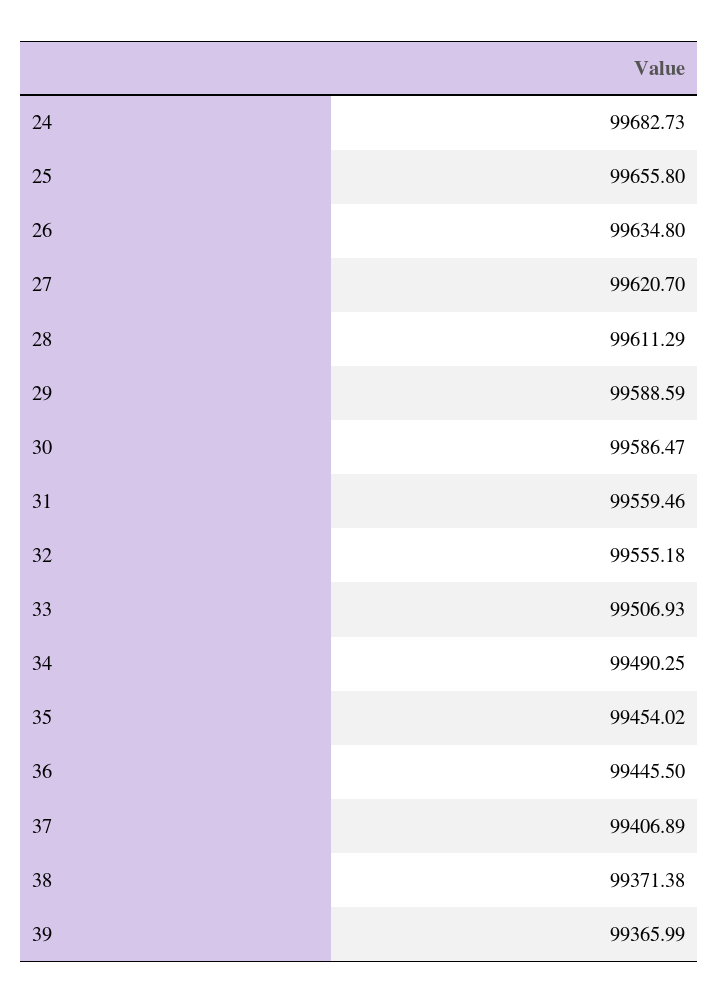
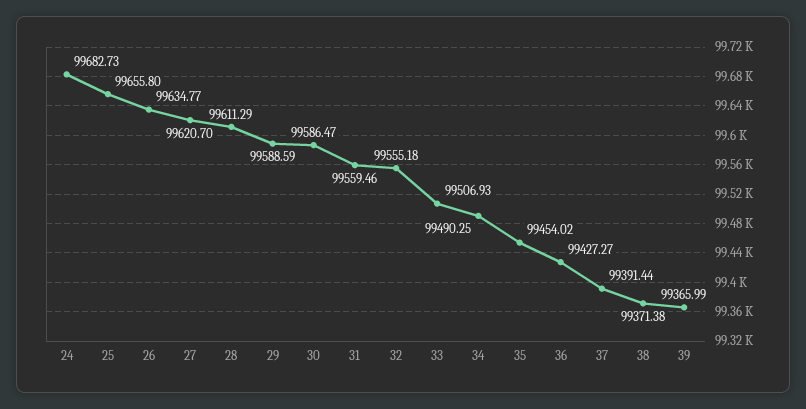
  {
    "24": 99682.73,
    "25": 99655.8,
-   "26": 99634.8,
+   "26": 99634.77,
    "27": 99620.7,
    "28": 99611.29,
    "29": 99588.59,
    "30": 99586.47,
    "31": 99559.46,
    "32": 99555.18,
    "33": 99506.93,
    "34": 99490.25,
    "35": 99454.02,
-   "36": 99445.5,
+   "36": 99427.27,
-   "37": 99406.89,
+   "37": 99391.44,
    "38": 99371.38,
    "39": 99365.99
  }

